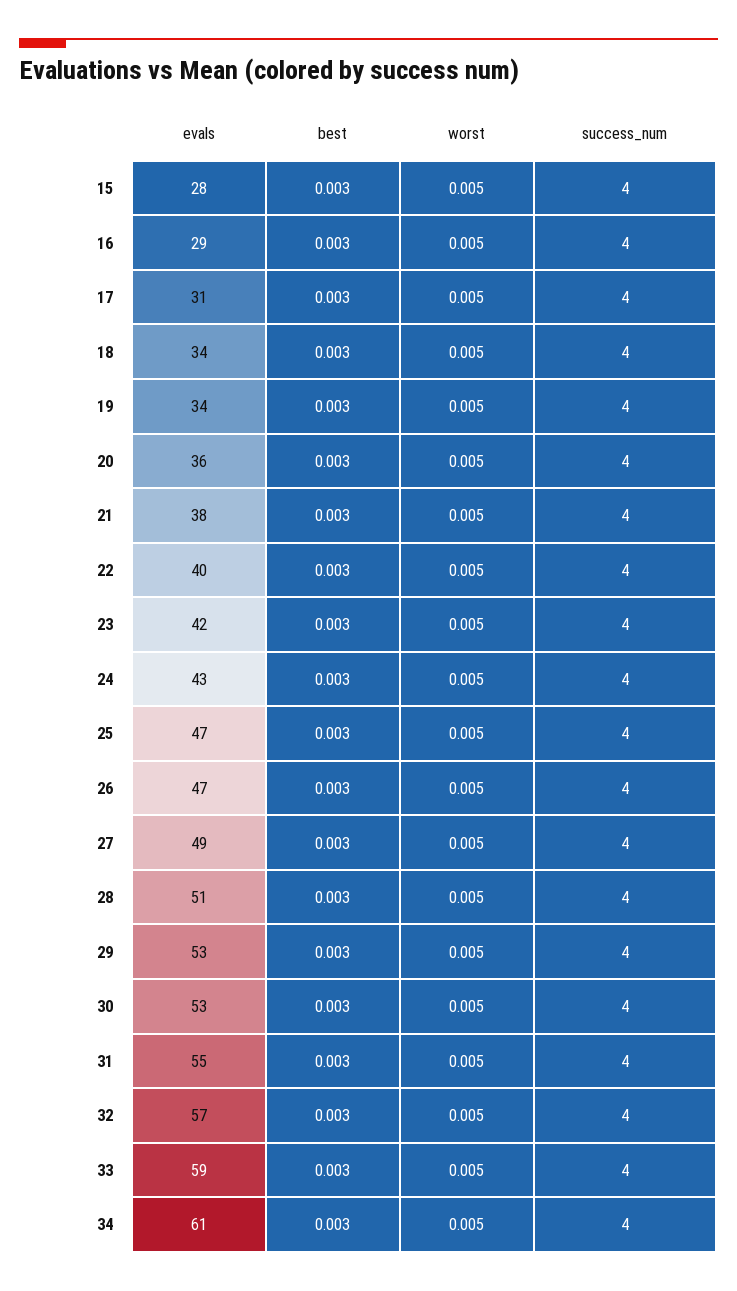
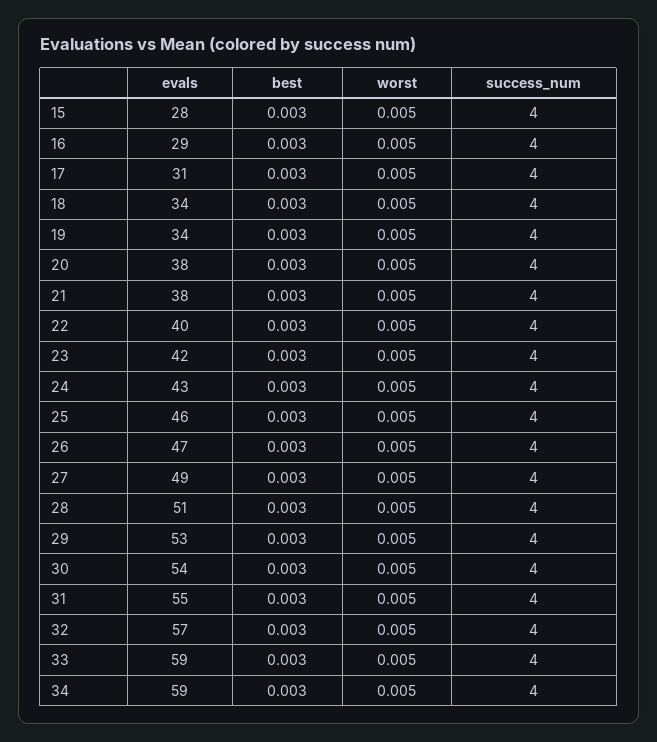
  {
    "evals": {
      "15": 28,
      "16": 29,
      "17": 31,
      "18": 34,
      "19": 34,
-     "20": 36,
+     "20": 38,
      "21": 38,
      "22": 40,
      "23": 42,
      "24": 43,
-     "25": 47,
+     "25": 46,
      "26": 47,
      "27": 49,
      "28": 51,
      "29": 53,
-     "30": 53,
+     "30": 54,
      "31": 55,
      "32": 57,
      "33": 59,
-     "34": 61
+     "34": 59
    },
    "best": {
      "15": 0.003,
      "16": 0.003,
      "17": 0.003,
      "18": 0.003,
      "19": 0.003,
      "20": 0.003,
      "21": 0.003,
      "22": 0.003,
      "23": 0.003,
      "24": 0.003,
      "25": 0.003,
      "26": 0.003,
      "27": 0.003,
      "28": 0.003,
      "29": 0.003,
      "30": 0.003,
      "31": 0.003,
      "32": 0.003,
      "33": 0.003,
      "34": 0.003
    },
    "worst": {
      "15": 0.005,
      "16": 0.005,
      "17": 0.005,
      "18": 0.005,
      "19": 0.005,
      "20": 0.005,
      "21": 0.005,
      "22": 0.005,
      "23": 0.005,
      "24": 0.005,
      "25": 0.005,
      "26": 0.005,
      "27": 0.005,
      "28": 0.005,
      "29": 0.005,
      "30": 0.005,
      "31": 0.005,
      "32": 0.005,
      "33": 0.005,
      "34": 0.005
    },
    "success_num": {
      "15": 4,
      "16": 4,
      "17": 4,
      "18": 4,
      "19": 4,
      "20": 4,
      "21": 4,
      "22": 4,
      "23": 4,
      "24": 4,
      "25": 4,
      "26": 4,
      "27": 4,
      "28": 4,
      "29": 4,
      "30": 4,
      "31": 4,
      "32": 4,
      "33": 4,
      "34": 4
    }
  }

